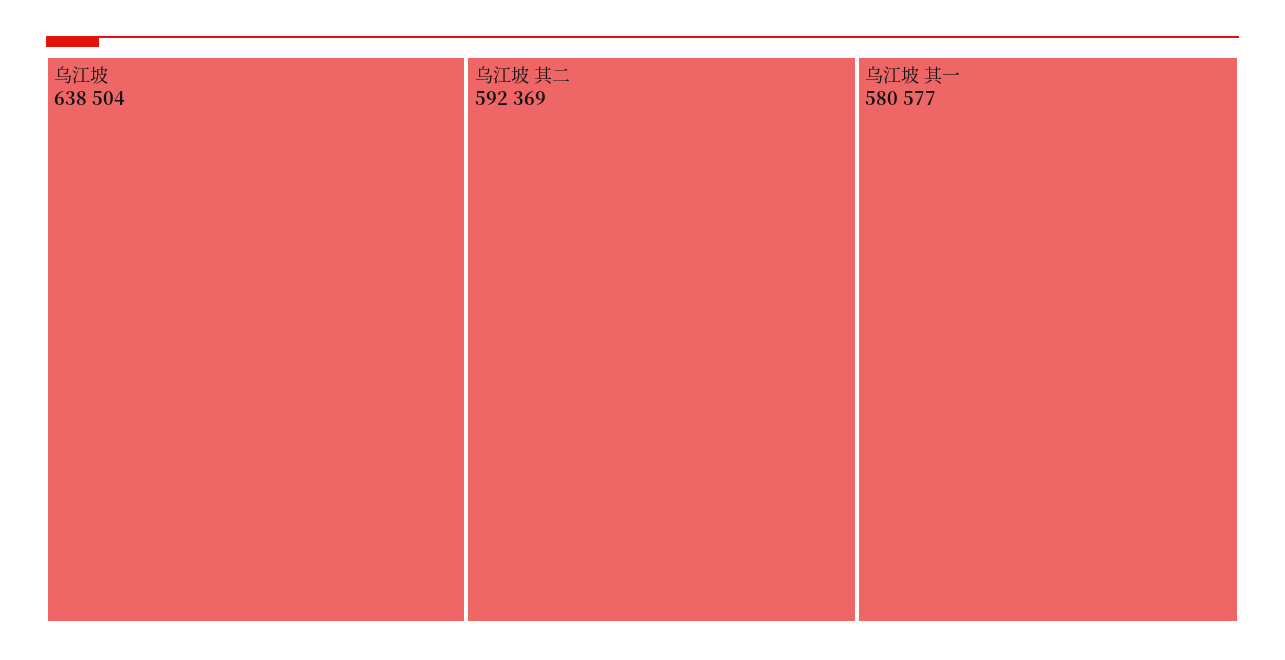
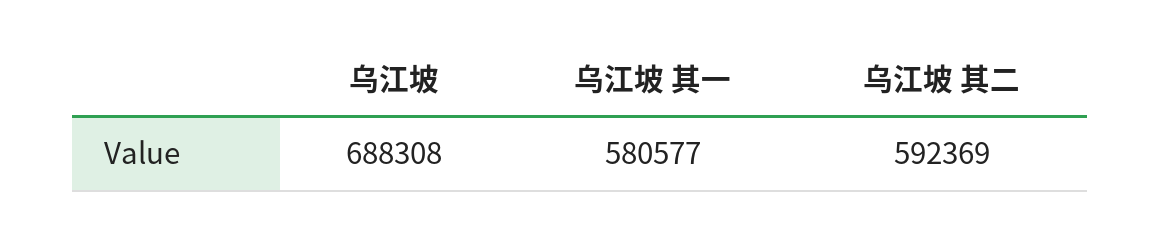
  {
-   "乌江坡": 638504,
+   "乌江坡": 688308,
    "乌江坡 其二": 592369,
    "乌江坡 其一": 580577
  }

